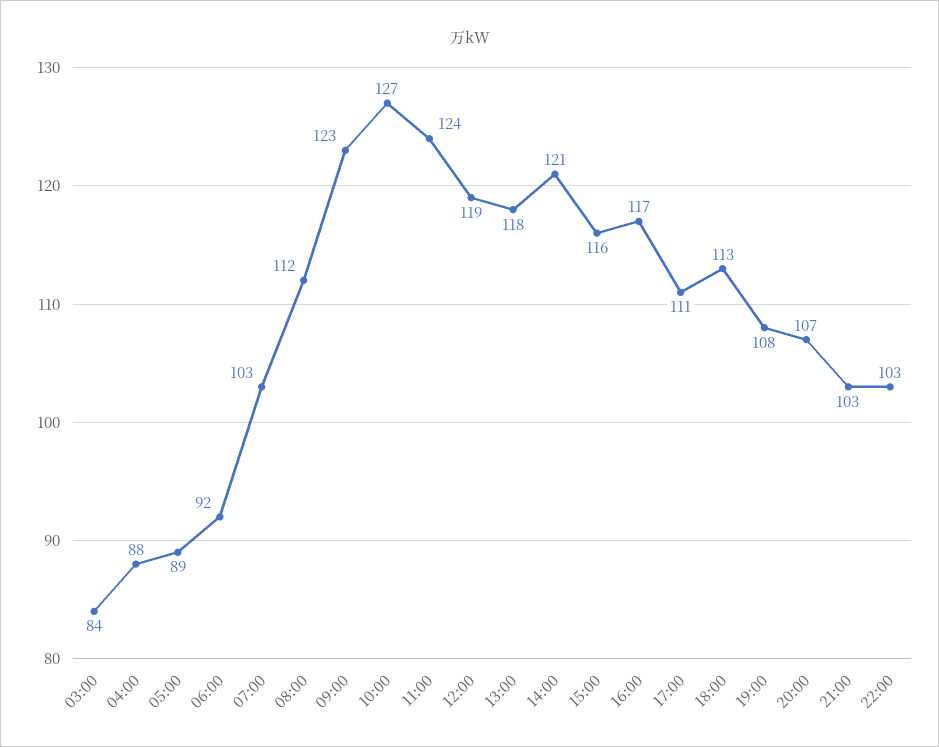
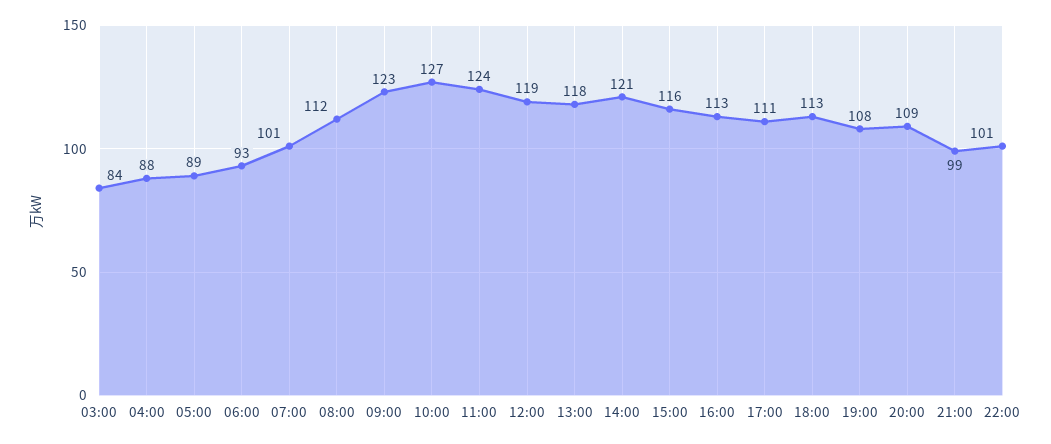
  {
    "03:00": 84,
    "04:00": 88,
    "05:00": 89,
-   "06:00": 92,
+   "06:00": 93,
-   "07:00": 103,
+   "07:00": 101,
    "08:00": 112,
    "09:00": 123,
    "10:00": 127,
    "11:00": 124,
    "12:00": 119,
    "13:00": 118,
    "14:00": 121,
    "15:00": 116,
-   "16:00": 117,
+   "16:00": 113,
    "17:00": 111,
    "18:00": 113,
    "19:00": 108,
-   "20:00": 107,
+   "20:00": 109,
-   "21:00": 103,
+   "21:00": 99,
-   "22:00": 103
+   "22:00": 101
  }

